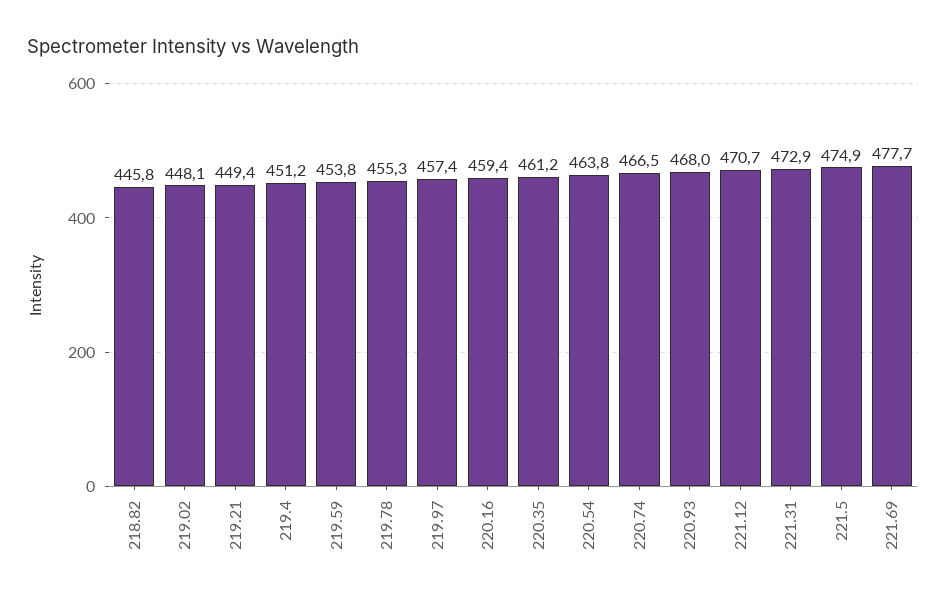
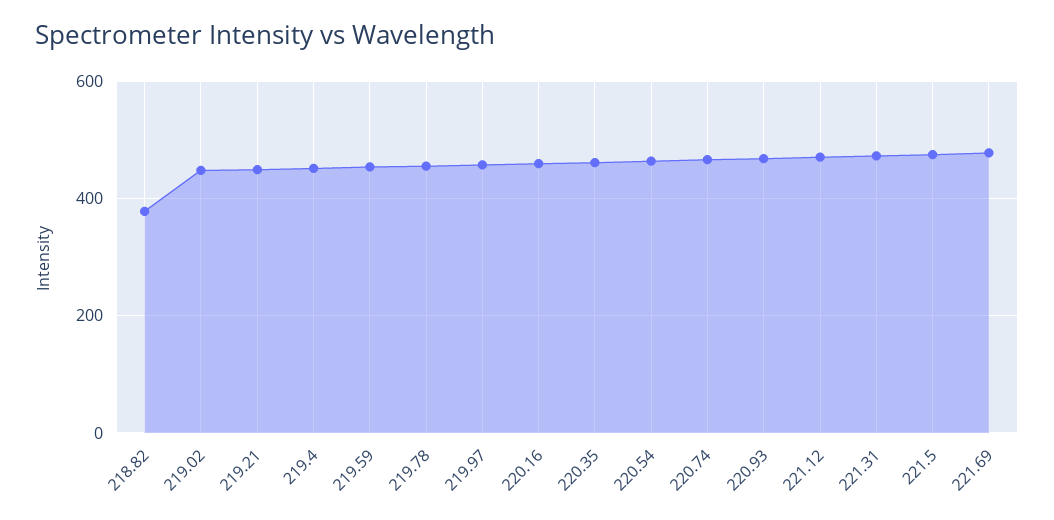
  {
-   "218.82": 445.8,
+   "218.82": 380,
    "219.02": 448.1,
    "219.21": 449.4,
    "219.4": 451.2,
    "219.59": 453.8,
    "219.78": 455.3,
    "219.97": 457.4,
    "220.16": 459.4,
    "220.35": 461.2,
    "220.54": 463.8,
    "220.74": 466.5,
    "220.93": 468,
    "221.12": 470.7,
    "221.31": 472.9,
    "221.5": 474.9,
    "221.69": 477.7
  }

